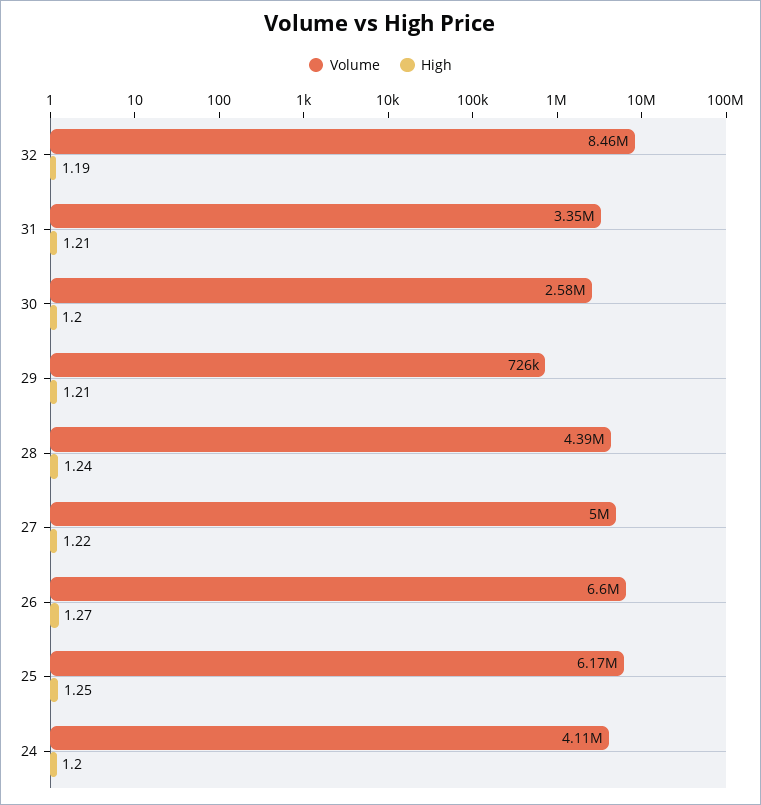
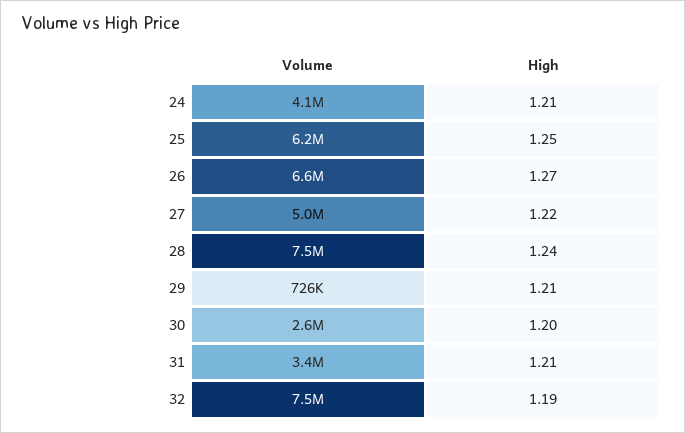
  {
    "Volume": {
-     "32": 8460000,
+     "32": 7500000,
      "31": 3350000,
      "30": 2580000,
      "29": 726000,
-     "28": 4390000,
+     "28": 7500000,
      "27": 5000000,
      "26": 6600000,
      "25": 6170000,
      "24": 4110000
    },
    "High": {
      "32": 1.19,
      "31": 1.21,
      "30": 1.2,
      "29": 1.21,
      "28": 1.24,
      "27": 1.22,
      "26": 1.27,
      "25": 1.25,
-     "24": 1.2
+     "24": 1.21
    }
  }

